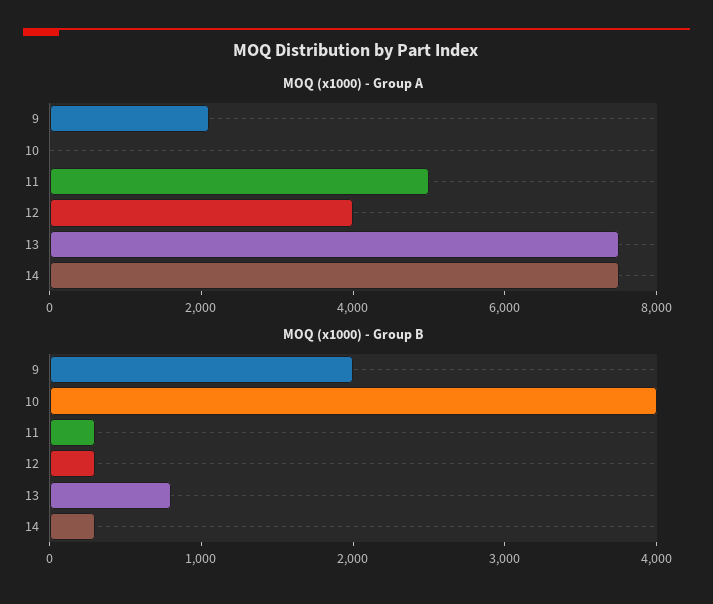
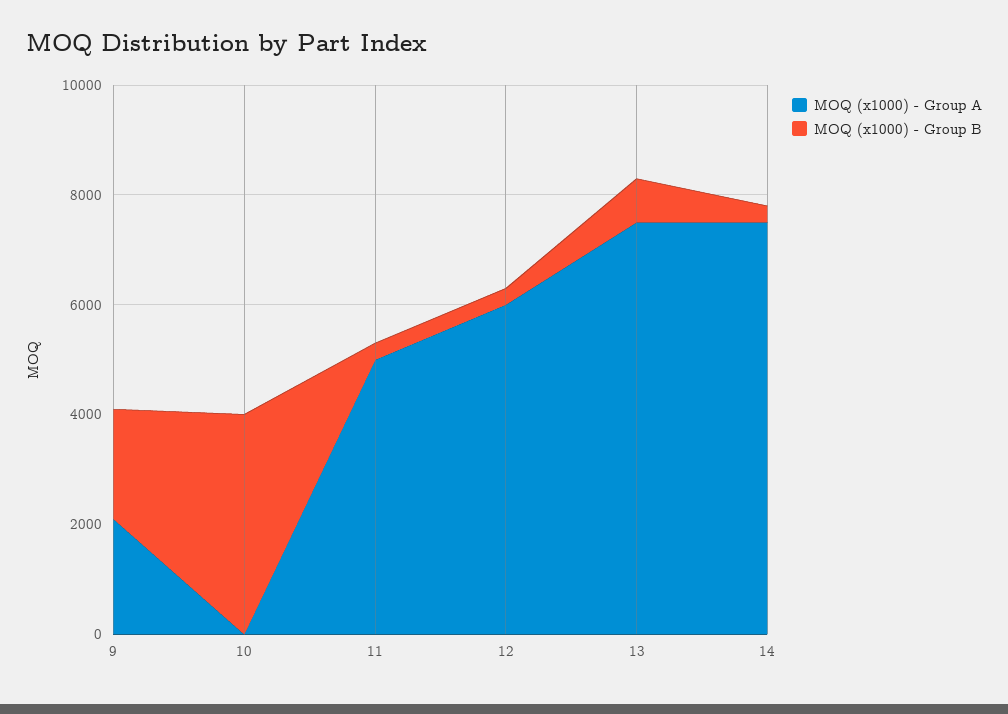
  {
    "MOQ (x1000) - Group A": {
      "9": 2000,
      "10": 0,
      "11": 5000,
-     "12": 4000,
+     "12": 6000,
      "13": 7500,
      "14": 7500
    },
    "MOQ (x1000) - Group B": {
      "9": 2000,
      "10": 4000,
      "11": 400,
      "12": 400,
      "13": 800,
      "14": 400
    }
  }

